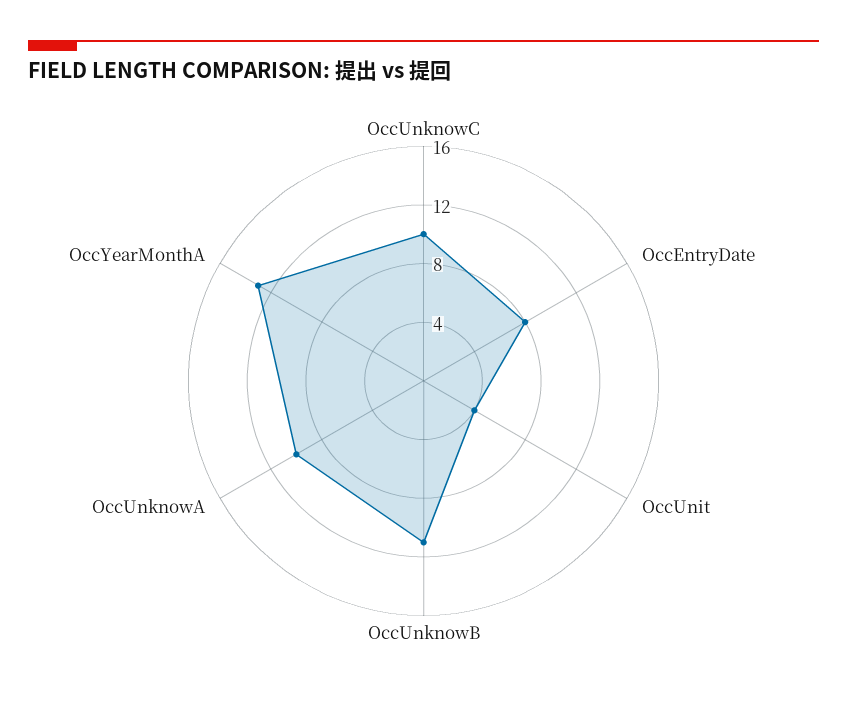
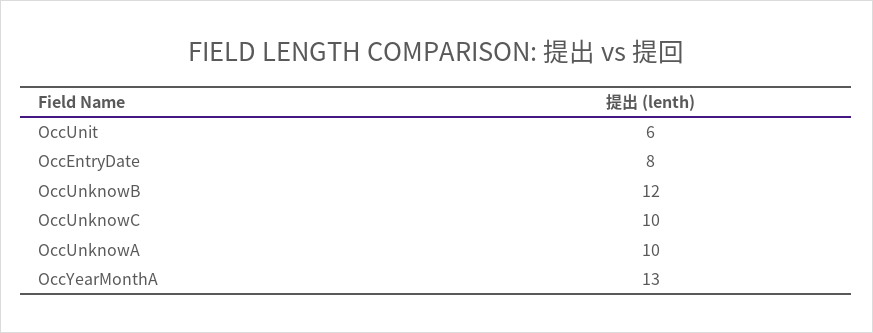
  {
    "OccUnknowC": 10,
    "OccEntryDate": 8,
-   "OccUnit": 4,
+   "OccUnit": 6,
-   "OccUnknowB": 11,
+   "OccUnknowB": 12,
    "OccUnknowA": 10,
    "OccYearMonthA": 13
  }

